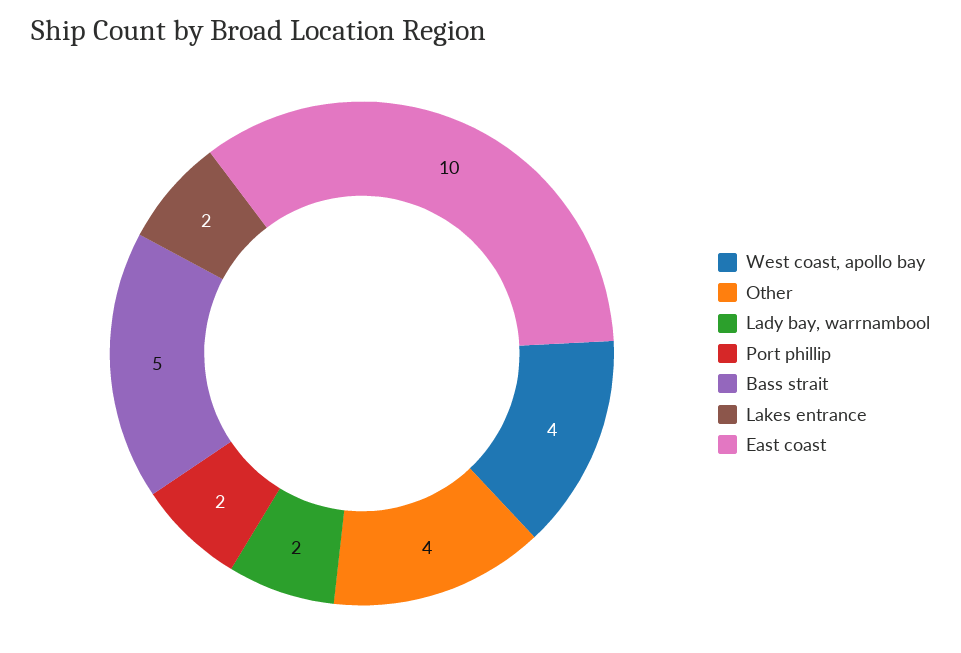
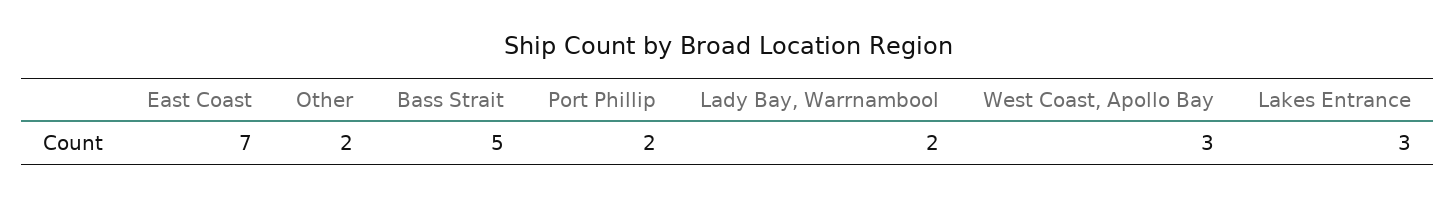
  {
-   "West coast, apollo bay": 4,
+   "West coast, apollo bay": 3,
-   "Other": 4,
+   "Other": 2,
    "Lady bay, warrnambool": 2,
    "Port phillip": 2,
    "Bass strait": 5,
-   "Lakes entrance": 2,
+   "Lakes entrance": 3,
-   "East coast": 10
+   "East coast": 7
  }

